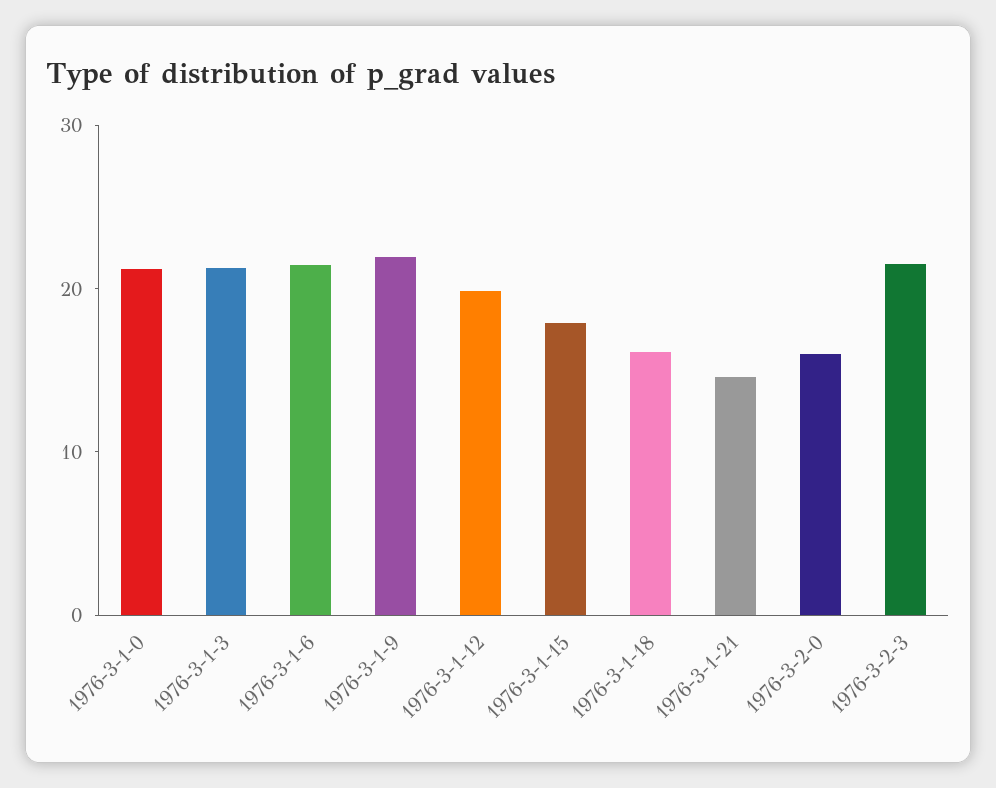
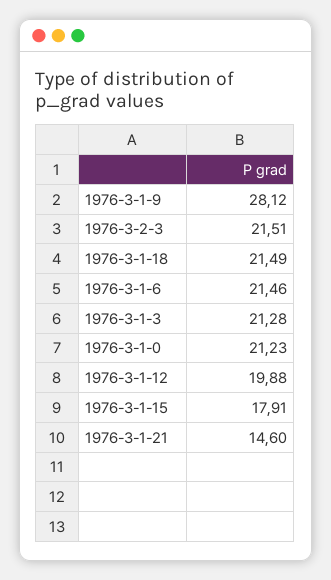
  {
    "1976-3-1-0": 21.23,
    "1976-3-1-3": 21.28,
    "1976-3-1-6": 21.46,
-   "1976-3-1-9": 22,
+   "1976-3-1-9": 28.12,
    "1976-3-1-12": 19.88,
    "1976-3-1-15": 17.91,
-   "1976-3-1-18": 16,
+   "1976-3-1-18": 21.49,
    "1976-3-1-21": 14.6,
-   "1976-3-2-0": 16,
    "1976-3-2-3": 21.51
  }

